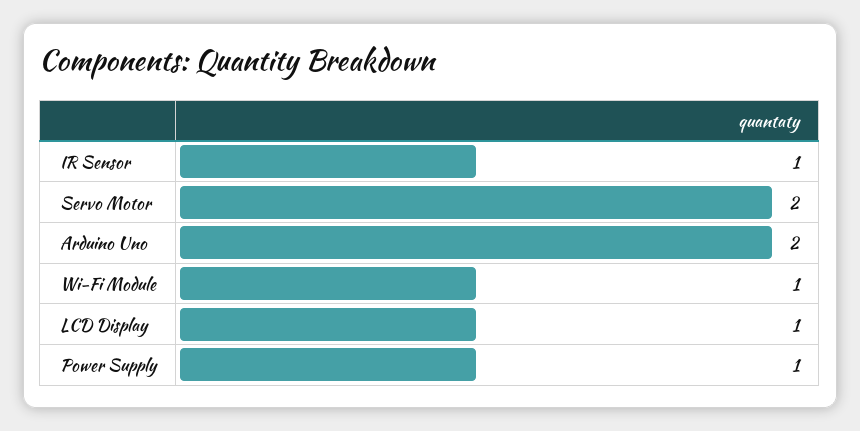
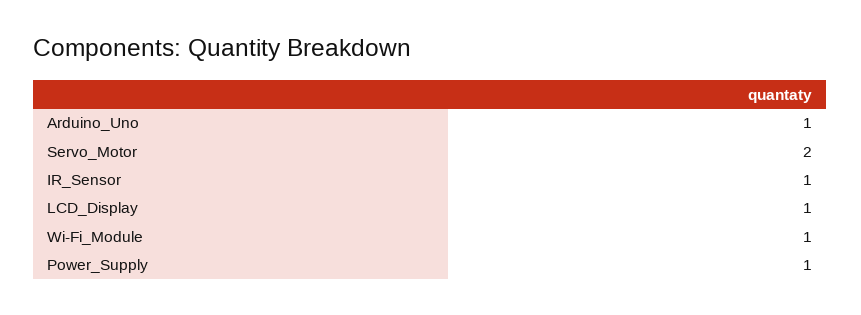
  {
    "IR Sensor": 1,
    "Servo Motor": 2,
-   "Arduino Uno": 2,
+   "Arduino Uno": 1,
    "Wi-Fi Module": 1,
    "LCD Display": 1,
    "Power Supply": 1
  }

